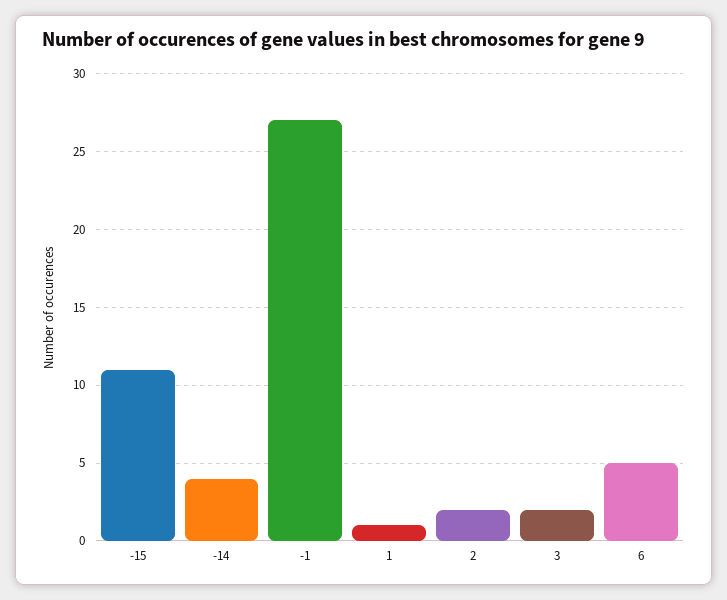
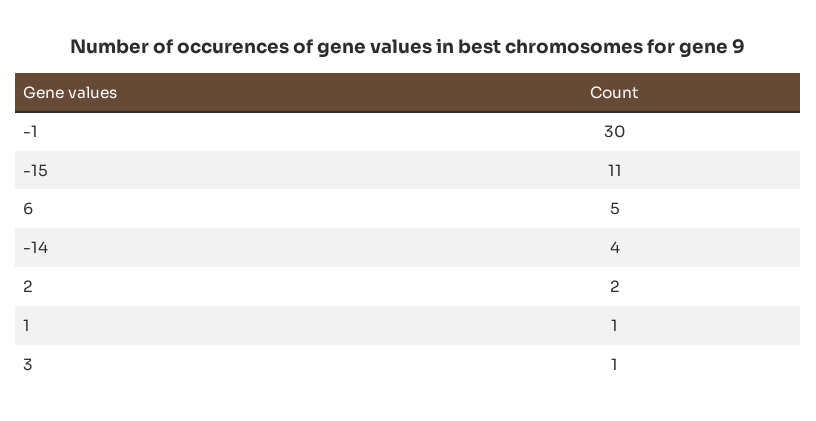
  {
    "-15": 11,
    "-14": 4,
-   "-1": 27,
+   "-1": 30,
    "1": 1,
    "2": 2,
-   "3": 2,
+   "3": 1,
    "6": 5
  }

